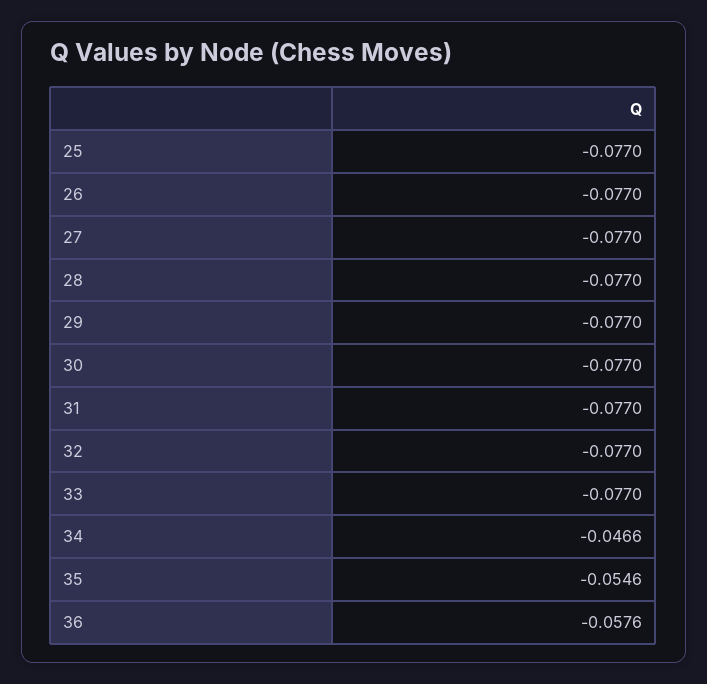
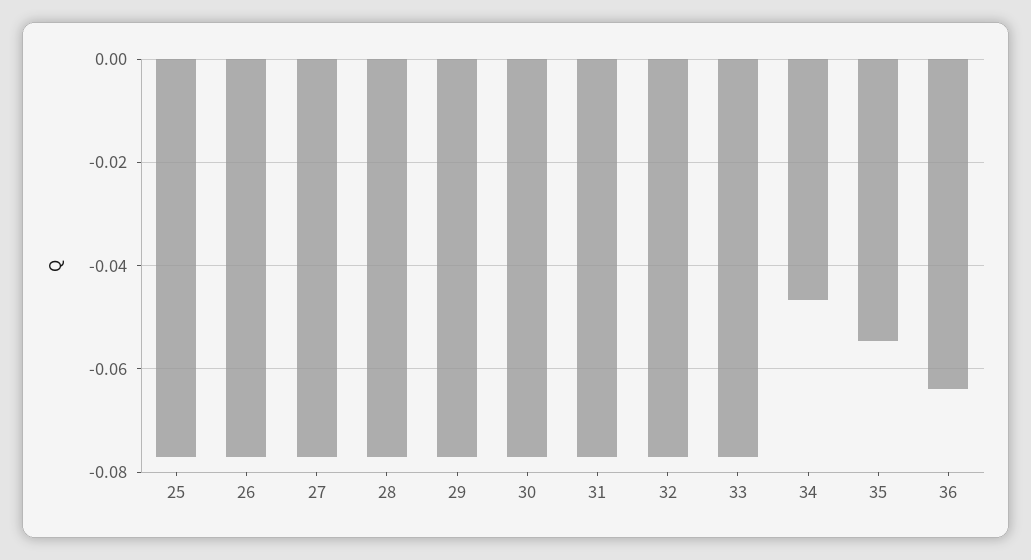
  {
    "25": -0.077,
    "26": -0.077,
    "27": -0.077,
    "28": -0.077,
    "29": -0.077,
    "30": -0.077,
    "31": -0.077,
    "32": -0.077,
    "33": -0.077,
    "34": -0.0466,
    "35": -0.0546,
-   "36": -0.0576
+   "36": -0.064
  }

